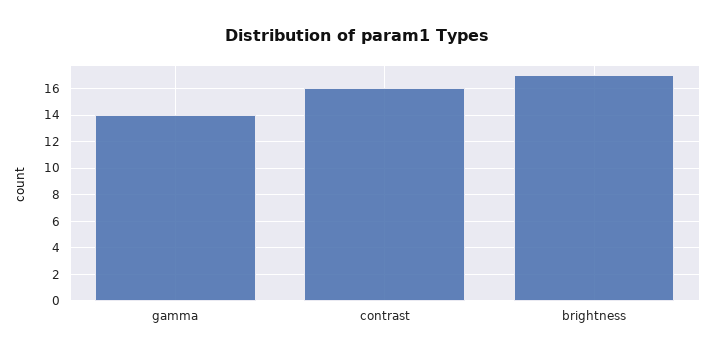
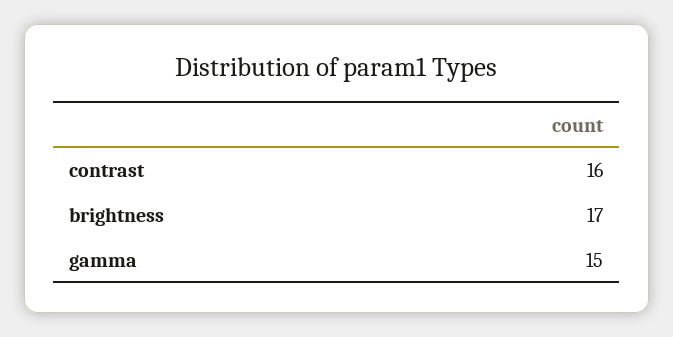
  {
-   "gamma": 14,
+   "gamma": 15,
    "contrast": 16,
    "brightness": 17
  }

